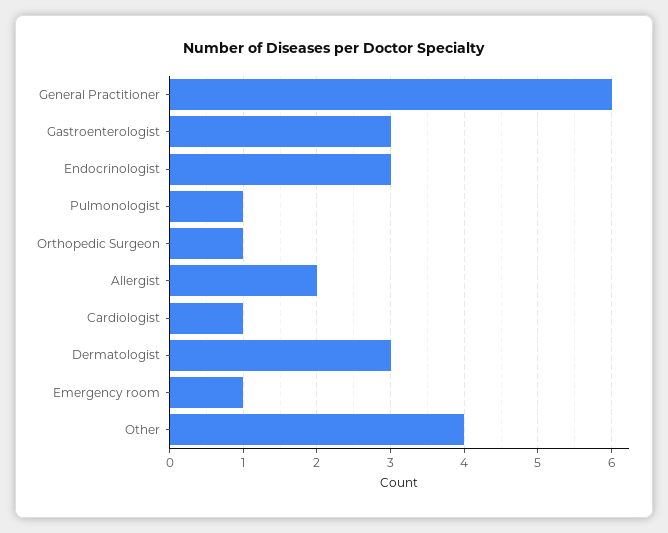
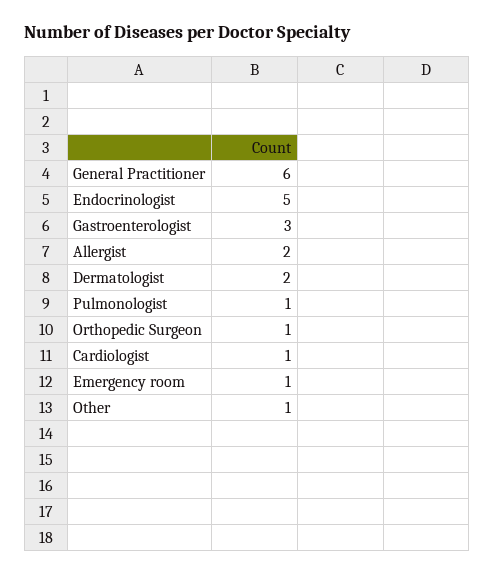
  {
    "General Practitioner": 6,
    "Gastroenterologist": 3,
-   "Endocrinologist": 3,
+   "Endocrinologist": 5,
    "Pulmonologist": 1,
    "Orthopedic Surgeon": 1,
    "Allergist": 2,
    "Cardiologist": 1,
-   "Dermatologist": 3,
+   "Dermatologist": 2,
    "Emergency room": 1,
-   "Other": 4
+   "Other": 1
  }

